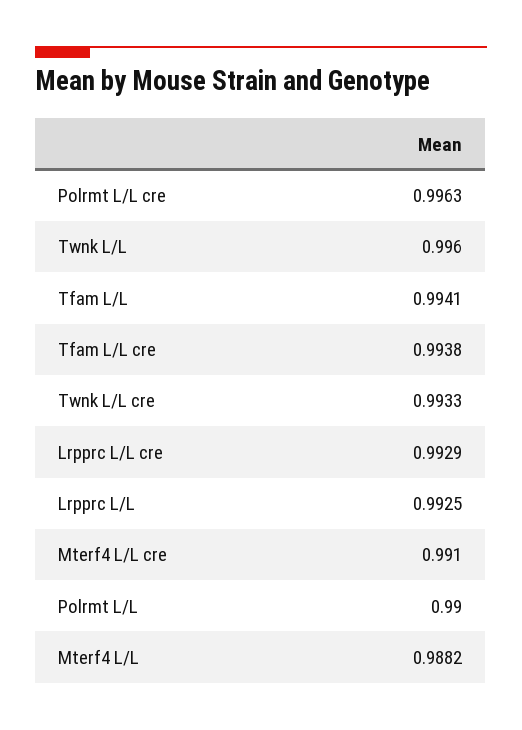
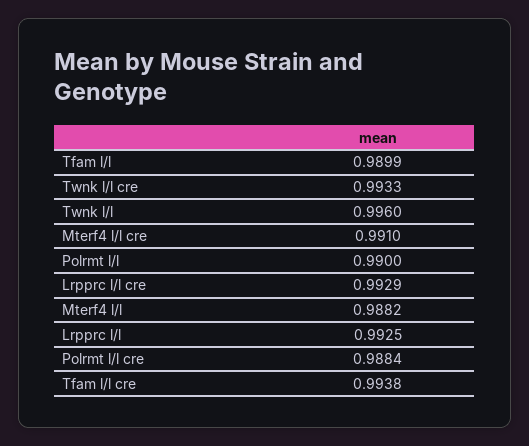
  {
-   "Polrmt L/L cre": 0.9963,
+   "Polrmt L/L cre": 0.9884,
    "Twnk L/L": 0.996,
-   "Tfam L/L": 0.9941,
+   "Tfam L/L": 0.9899,
    "Tfam L/L cre": 0.9938,
    "Twnk L/L cre": 0.9933,
    "Lrpprc L/L cre": 0.9929,
    "Lrpprc L/L": 0.9925,
    "Mterf4 L/L cre": 0.991,
    "Polrmt L/L": 0.99,
    "Mterf4 L/L": 0.9882
  }

